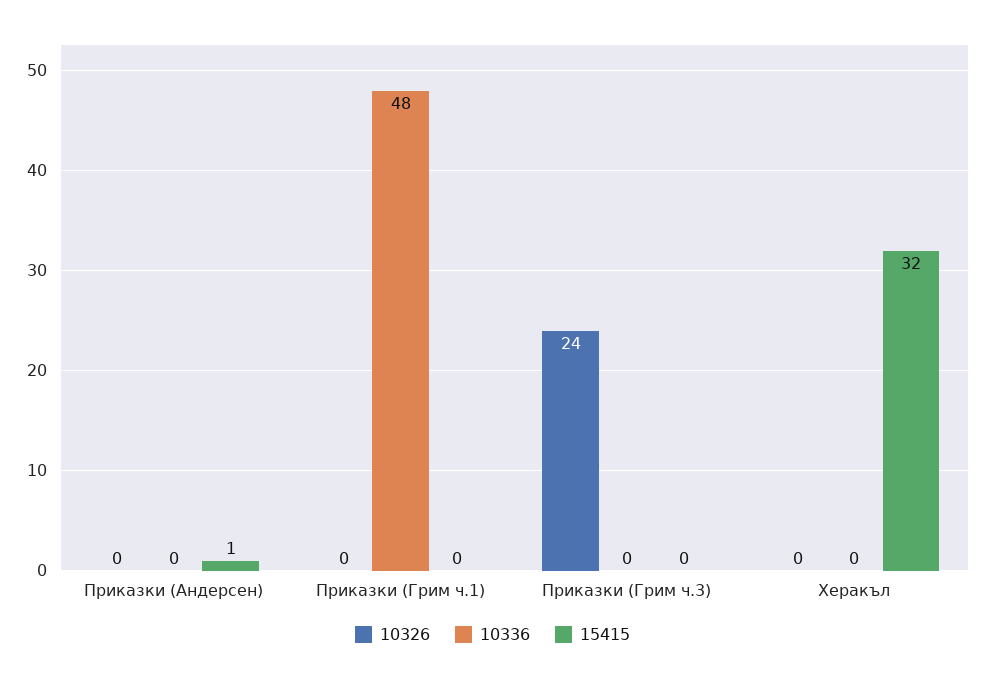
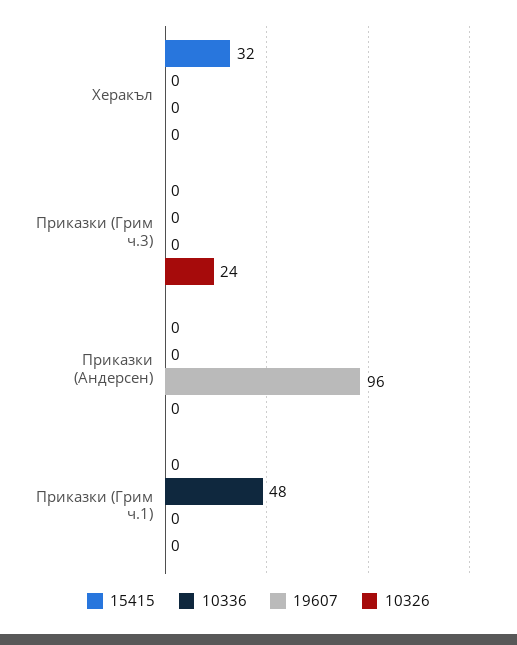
  {
    "10326": {
      "Приказки (Андерсен)": 0,
      "Приказки (Грим ч.1)": 0,
      "Приказки (Грим ч.3)": 24,
      "Херакъл": 0
    },
    "10336": {
      "Приказки (Андерсен)": 0,
      "Приказки (Грим ч.1)": 48,
      "Приказки (Грим ч.3)": 0,
      "Херакъл": 0
    },
    "15415": {
-     "Приказки (Андерсен)": 1,
+     "Приказки (Андерсен)": 0,
      "Приказки (Грим ч.1)": 0,
      "Приказки (Грим ч.3)": 0,
      "Херакъл": 32
-   }
+   },
+   "19607": {
+     "Херакъл": 0,
+     "Приказки (Грим ч.3)": 0,
+     "Приказки (Андерсен)": 96,
+     "Приказки (Грим ч.1)": 0
+   }
  }

